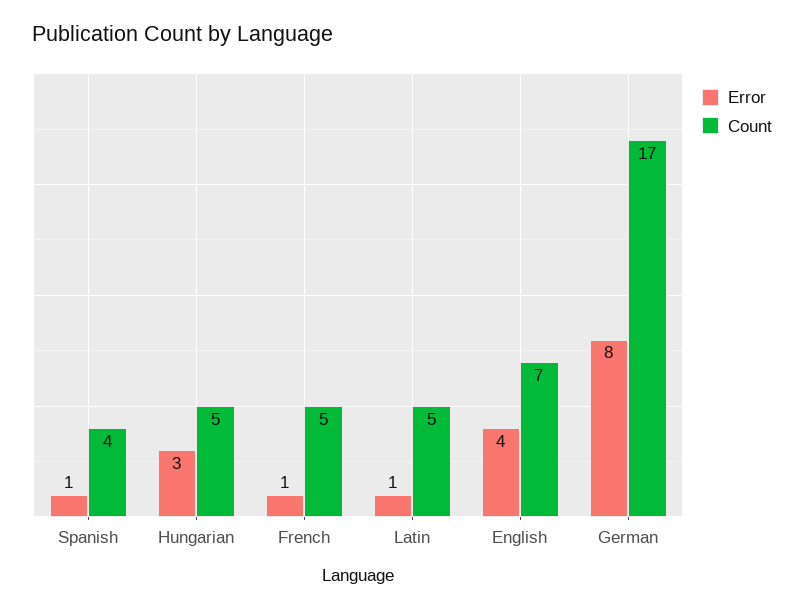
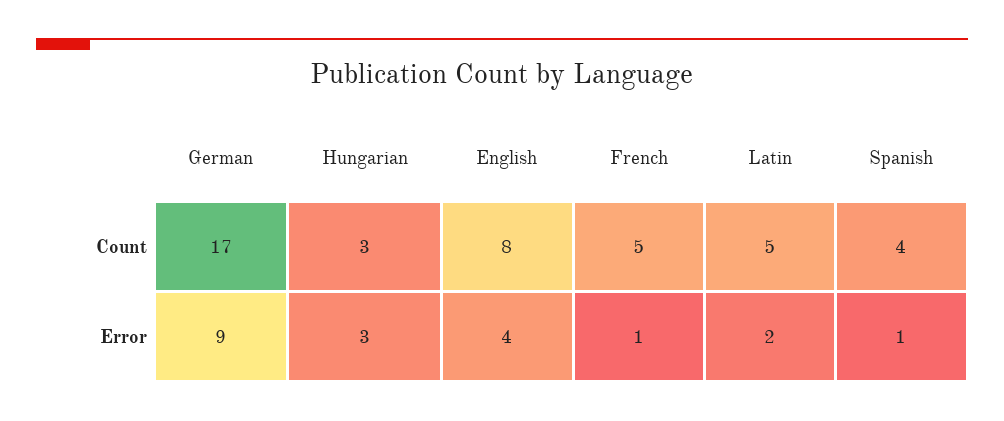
  {
    "Error": {
      "Spanish": 1,
      "Hungarian": 3,
      "French": 1,
-     "Latin": 1,
+     "Latin": 2,
      "English": 4,
-     "German": 8
+     "German": 9
    },
    "Count": {
      "Spanish": 4,
-     "Hungarian": 5,
+     "Hungarian": 3,
      "French": 5,
      "Latin": 5,
-     "English": 7,
+     "English": 8,
      "German": 17
    }
  }

